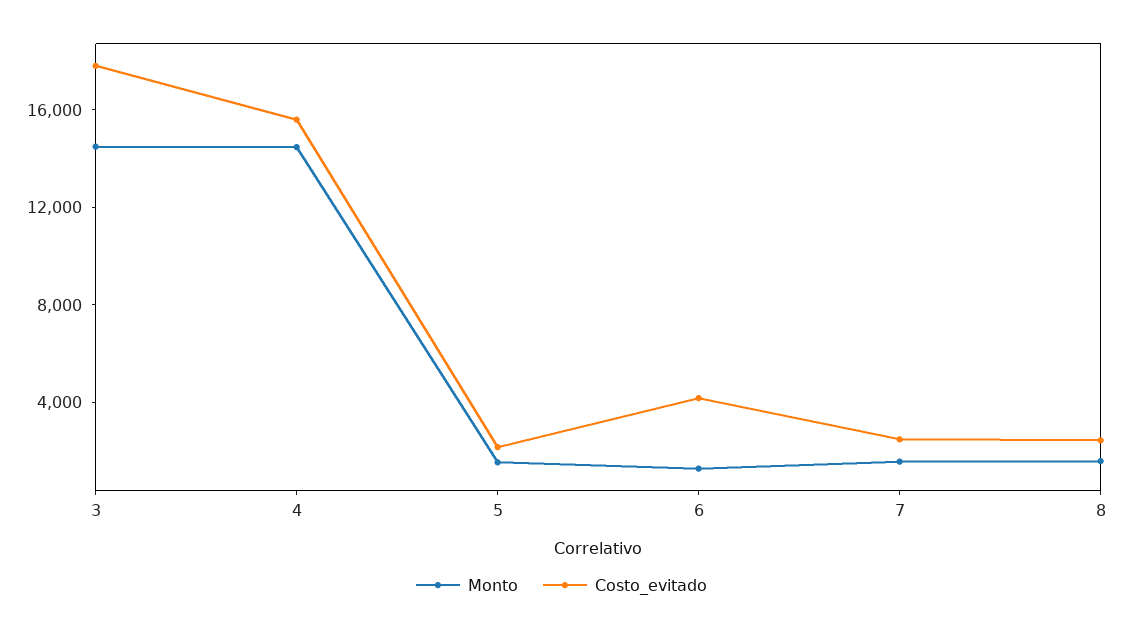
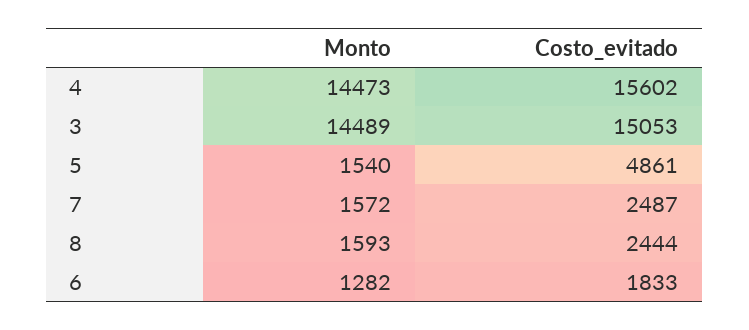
  {
    "Monto": {
      "3": 14489,
      "4": 14473,
      "5": 1540,
      "6": 1282,
      "7": 1572,
      "8": 1593
    },
    "Costo_evitado": {
-     "3": 18000,
+     "3": 15053,
      "4": 15602,
-     "5": 2000,
+     "5": 4861,
-     "6": 4000,
+     "6": 1833,
      "7": 2487,
      "8": 2444
    }
  }

